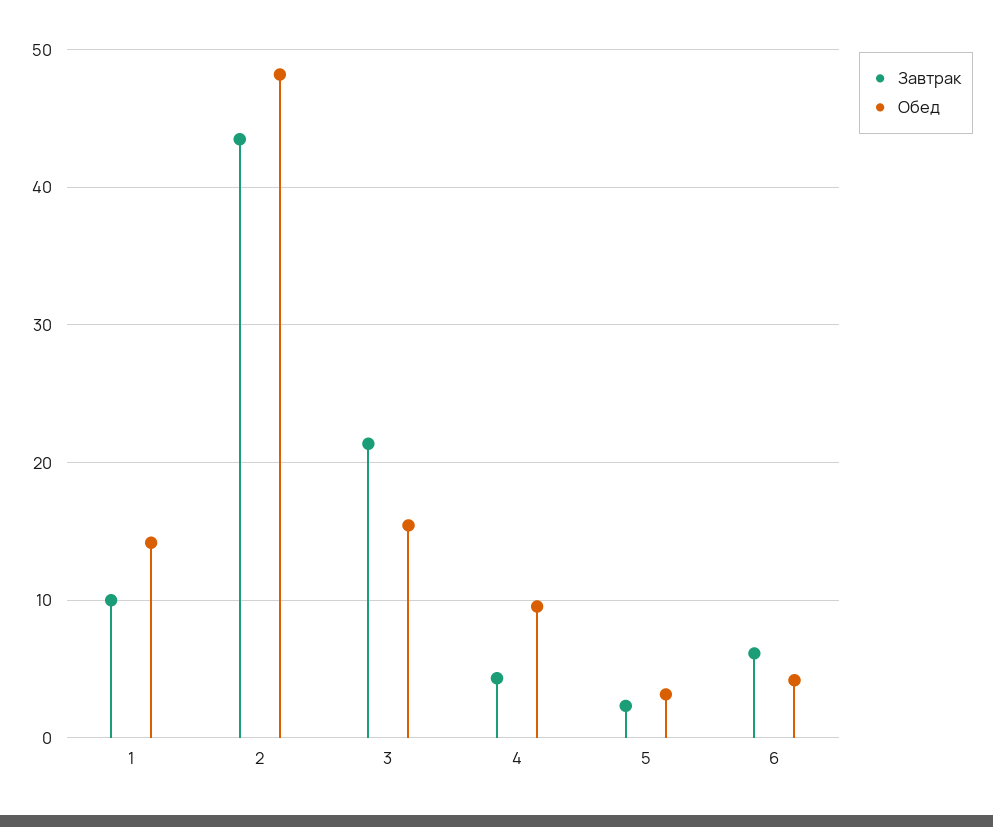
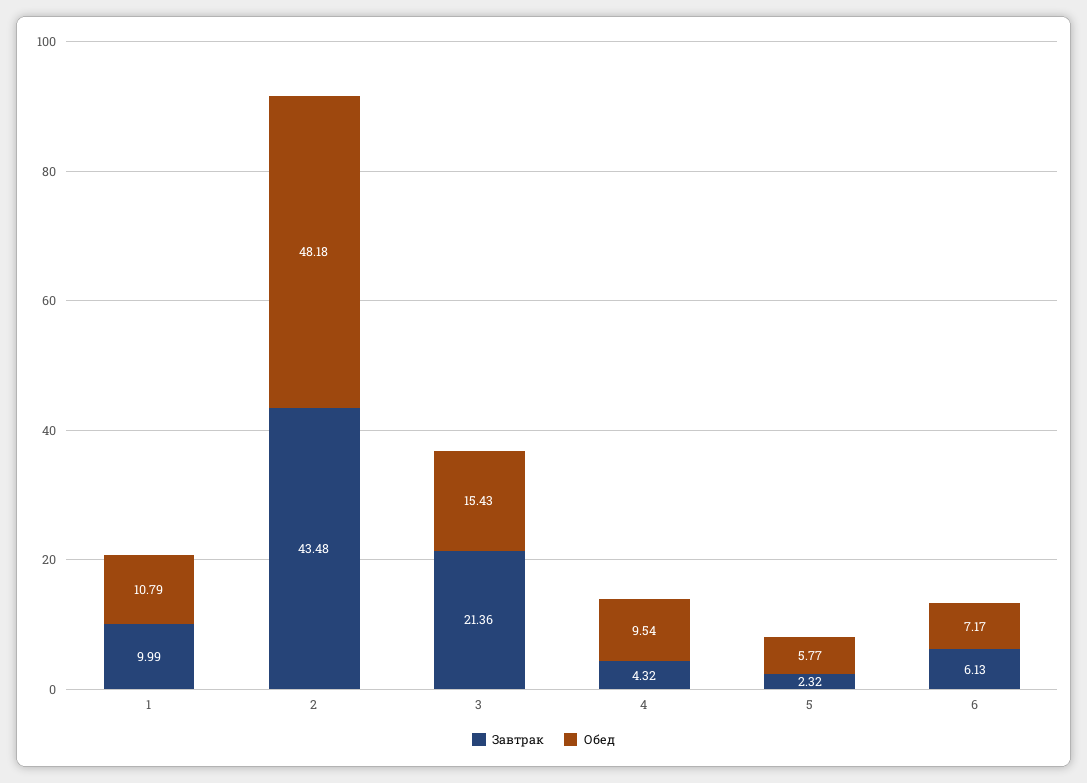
  {
    "Завтрак": {
      "1": 9.99,
      "2": 43.48,
      "3": 21.36,
      "4": 4.32,
      "5": 2.32,
      "6": 6.13
    },
    "Обед": {
-     "1": 14,
+     "1": 10.79,
      "2": 48.18,
      "3": 15.43,
      "4": 9.54,
-     "5": 3,
+     "5": 5.77,
-     "6": 4
+     "6": 7.17
    }
  }

